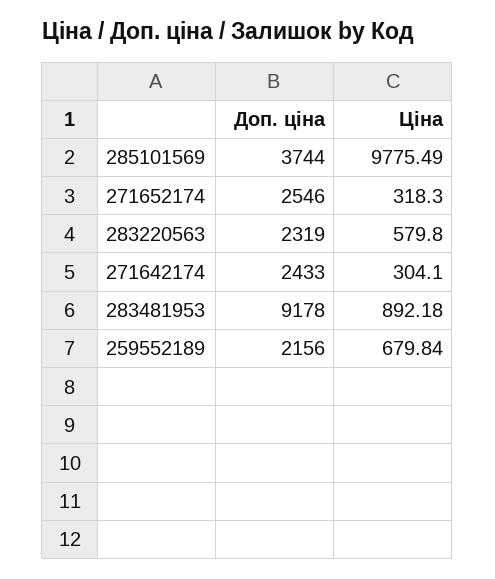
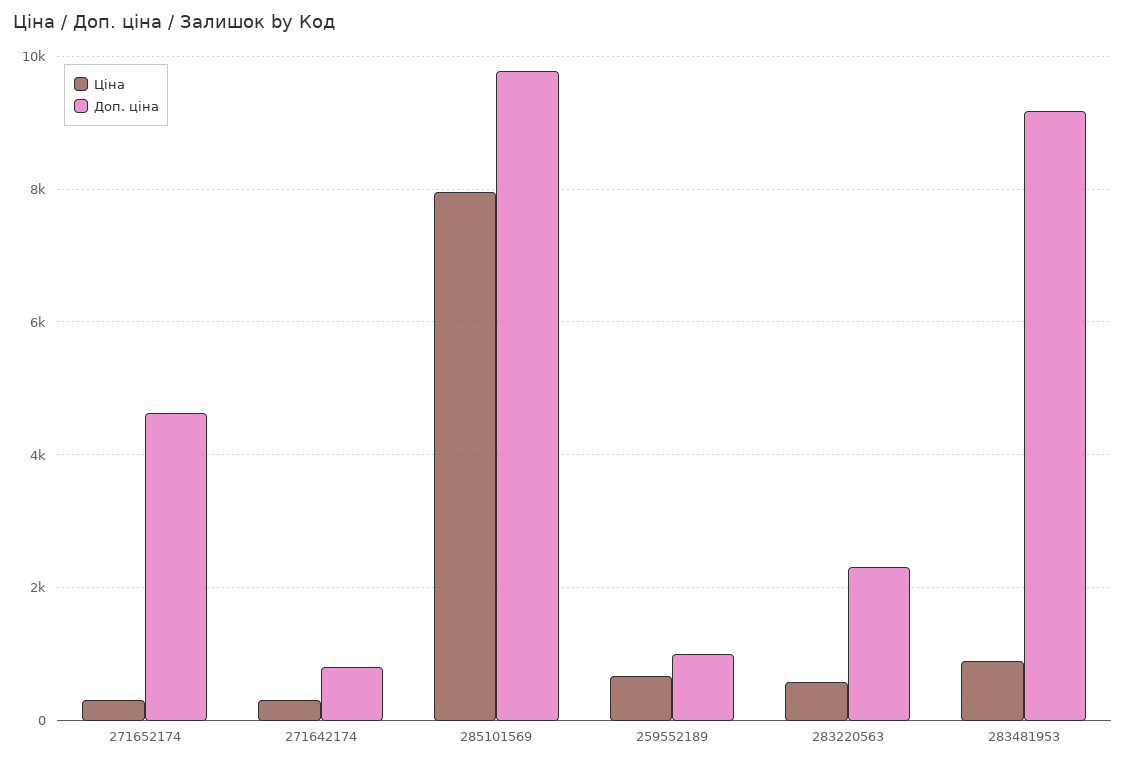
  {
    "Доп. ціна": {
-     "285101569": 3744,
+     "285101569": 9800,
-     "271652174": 2546,
+     "271652174": 4600,
      "283220563": 2319,
-     "271642174": 2433,
+     "271642174": 800,
      "283481953": 9178,
-     "259552189": 2156
+     "259552189": 1000
    },
    "Ціна": {
-     "285101569": 9775.49,
+     "285101569": 8000,
      "271652174": 318.3,
      "283220563": 579.8,
      "271642174": 304.1,
      "283481953": 892.18,
      "259552189": 679.84
    }
  }

